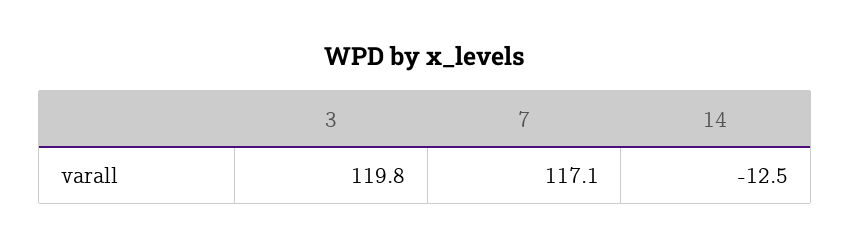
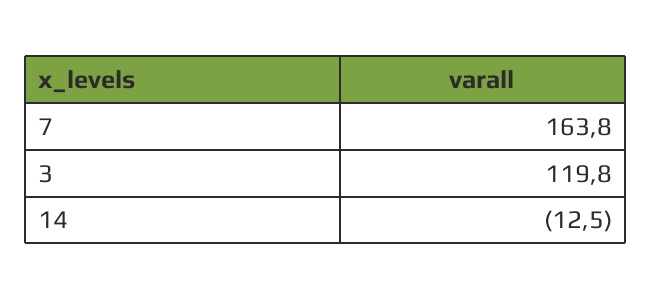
  {
    "3": 119.8,
-   "7": 117.1,
+   "7": 163.8,
    "14": -12.5
  }

